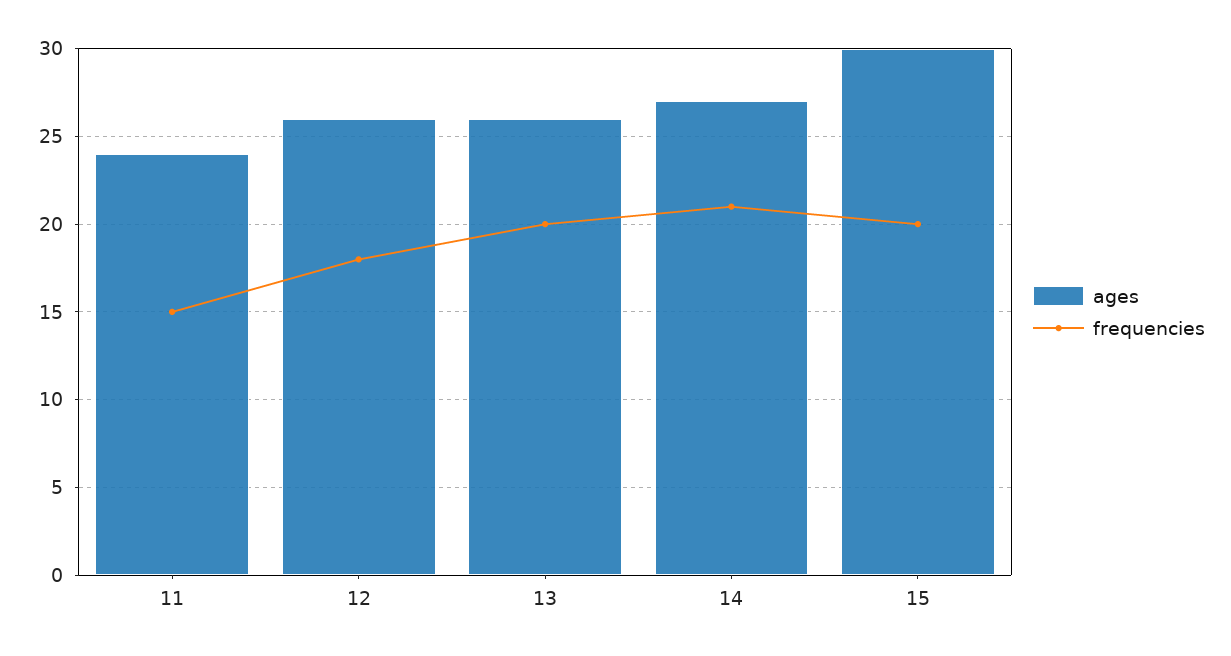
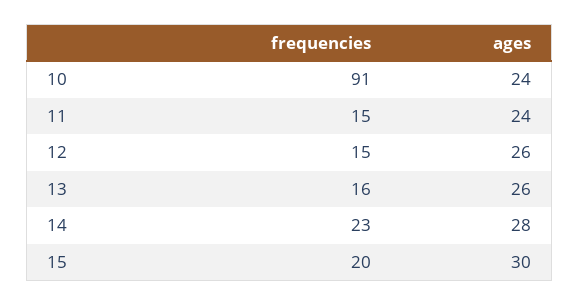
  {
    "ages": {
      "11": 24,
      "12": 26,
      "13": 26,
-     "14": 27,
+     "14": 28,
-     "15": 30
+     "15": 30,
+     "10": 24
    },
    "frequencies": {
      "11": 15,
-     "12": 18,
+     "12": 15,
-     "13": 20,
+     "13": 16,
-     "14": 21,
+     "14": 23,
-     "15": 20
+     "15": 20,
+     "10": 91
    }
  }

